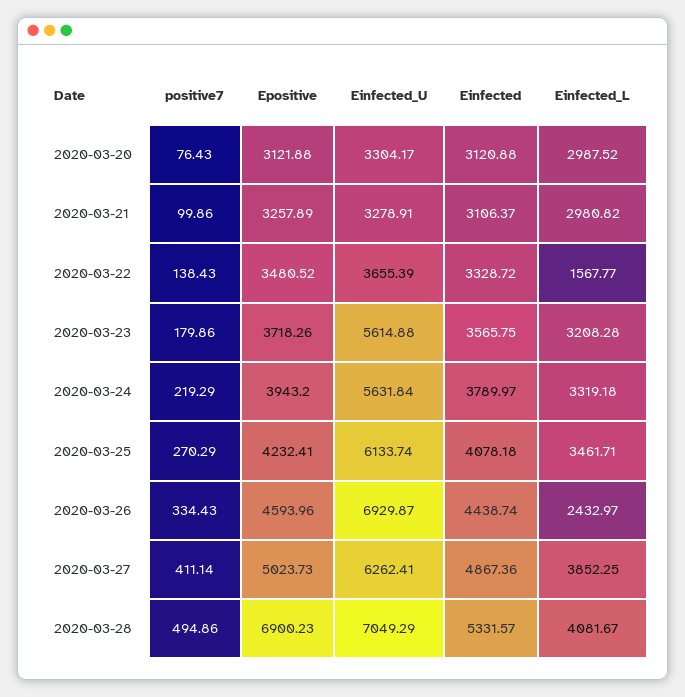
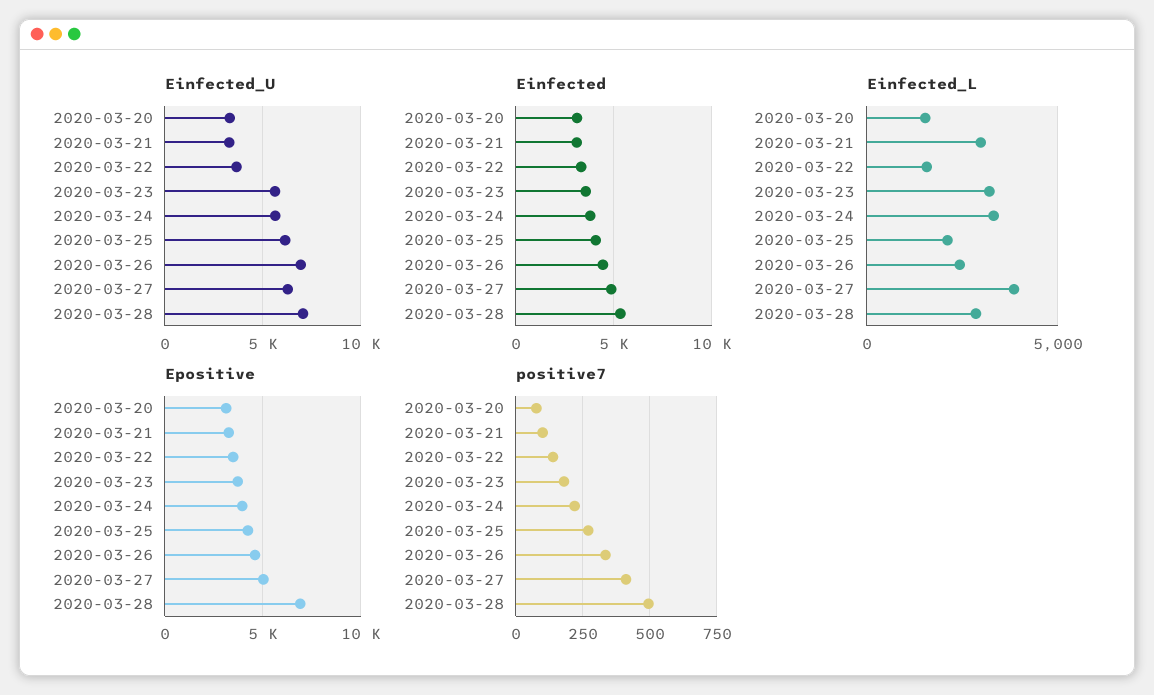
  {
    "positive7": {
      "2020-03-20": 76.43,
      "2020-03-21": 99.86,
      "2020-03-22": 138.43,
      "2020-03-23": 179.86,
      "2020-03-24": 219.29,
      "2020-03-25": 270.29,
      "2020-03-26": 334.43,
      "2020-03-27": 411.14,
      "2020-03-28": 494.86
    },
    "Epositive": {
      "2020-03-20": 3121.88,
      "2020-03-21": 3257.89,
      "2020-03-22": 3480.52,
      "2020-03-23": 3718.26,
      "2020-03-24": 3943.2,
      "2020-03-25": 4232.41,
      "2020-03-26": 4593.96,
      "2020-03-27": 5023.73,
      "2020-03-28": 6900.23
    },
    "Einfected_U": {
      "2020-03-20": 3304.17,
      "2020-03-21": 3278.91,
      "2020-03-22": 3655.39,
      "2020-03-23": 5614.88,
      "2020-03-24": 5631.84,
      "2020-03-25": 6133.74,
      "2020-03-26": 6929.87,
      "2020-03-27": 6262.41,
      "2020-03-28": 7049.29
    },
    "Einfected": {
      "2020-03-20": 3120.88,
      "2020-03-21": 3106.37,
      "2020-03-22": 3328.72,
      "2020-03-23": 3565.75,
      "2020-03-24": 3789.97,
      "2020-03-25": 4078.18,
      "2020-03-26": 4438.74,
      "2020-03-27": 4867.36,
      "2020-03-28": 5331.57
    },
    "Einfected_L": {
-     "2020-03-20": 2987.52,
+     "2020-03-20": 1500,
      "2020-03-21": 2980.82,
      "2020-03-22": 1567.77,
      "2020-03-23": 3208.28,
      "2020-03-24": 3319.18,
-     "2020-03-25": 3461.71,
+     "2020-03-25": 2000,
      "2020-03-26": 2432.97,
      "2020-03-27": 3852.25,
-     "2020-03-28": 4081.67
+     "2020-03-28": 3000
    }
  }

